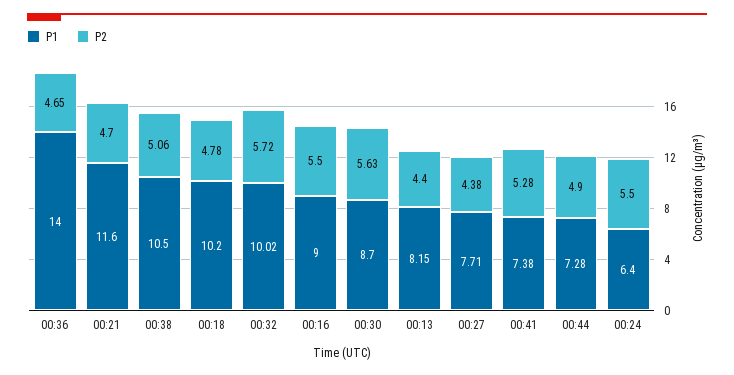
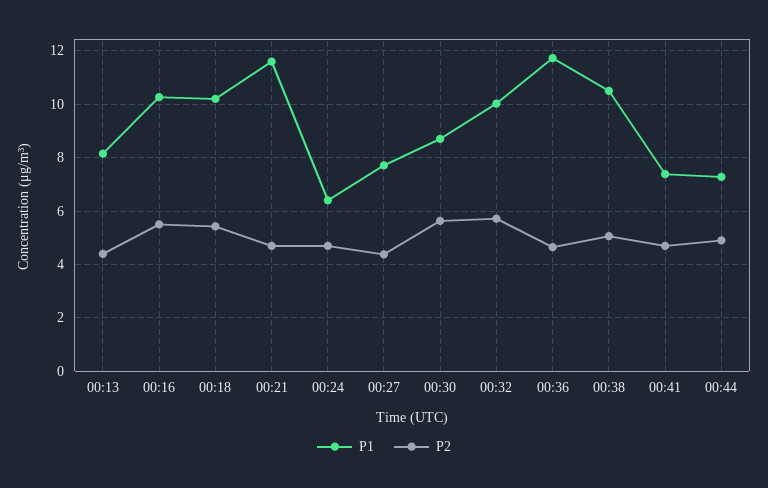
  {
    "P1": {
-     "00:36": 14,
+     "00:36": 11.75,
      "00:21": 11.6,
      "00:38": 10.5,
      "00:18": 10.2,
      "00:32": 10.02,
-     "00:16": 9,
+     "00:16": 10.25,
      "00:30": 8.7,
      "00:13": 8.15,
      "00:27": 7.71,
      "00:41": 7.38,
      "00:44": 7.28,
      "00:24": 6.4
    },
    "P2": {
      "00:36": 4.65,
      "00:21": 4.7,
      "00:38": 5.06,
-     "00:18": 4.78,
+     "00:18": 5.5,
      "00:32": 5.72,
      "00:16": 5.5,
      "00:30": 5.63,
      "00:13": 4.4,
      "00:27": 4.38,
-     "00:41": 5.28,
+     "00:41": 4.75,
      "00:44": 4.9,
-     "00:24": 5.5
+     "00:24": 4.75
    }
  }

